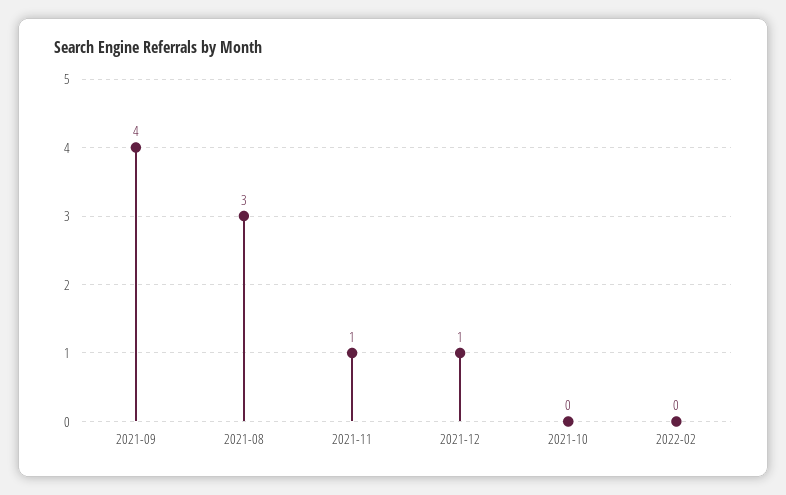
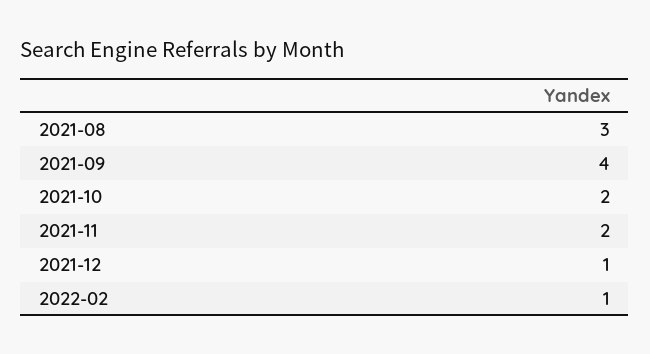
  {
    "2021-09": 4,
    "2021-08": 3,
-   "2021-11": 1,
+   "2021-11": 2,
    "2021-12": 1,
-   "2021-10": 0,
+   "2021-10": 2,
-   "2022-02": 0
+   "2022-02": 1
  }

